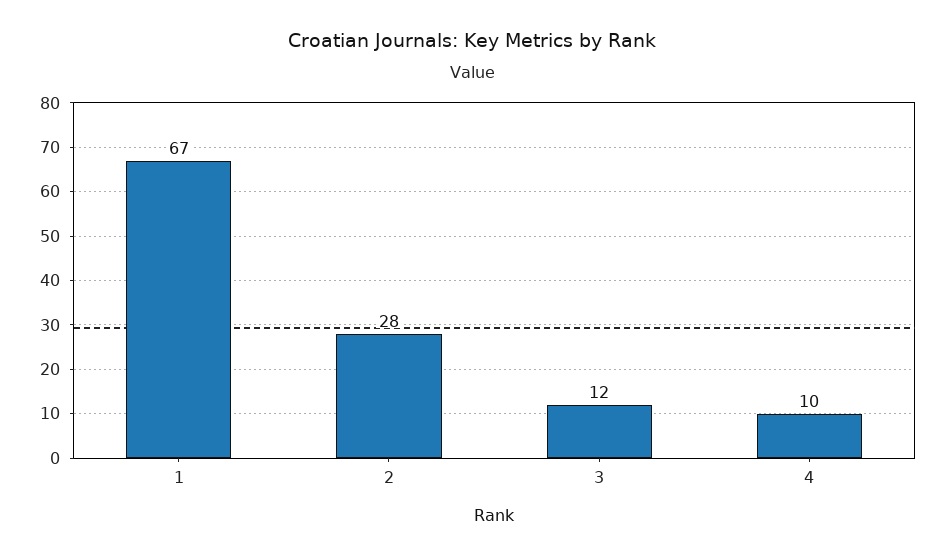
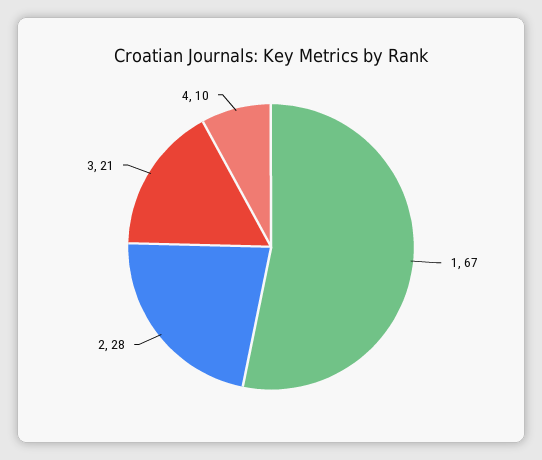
  {
    "1": 67,
    "2": 28,
-   "3": 12,
+   "3": 21,
    "4": 10
  }

